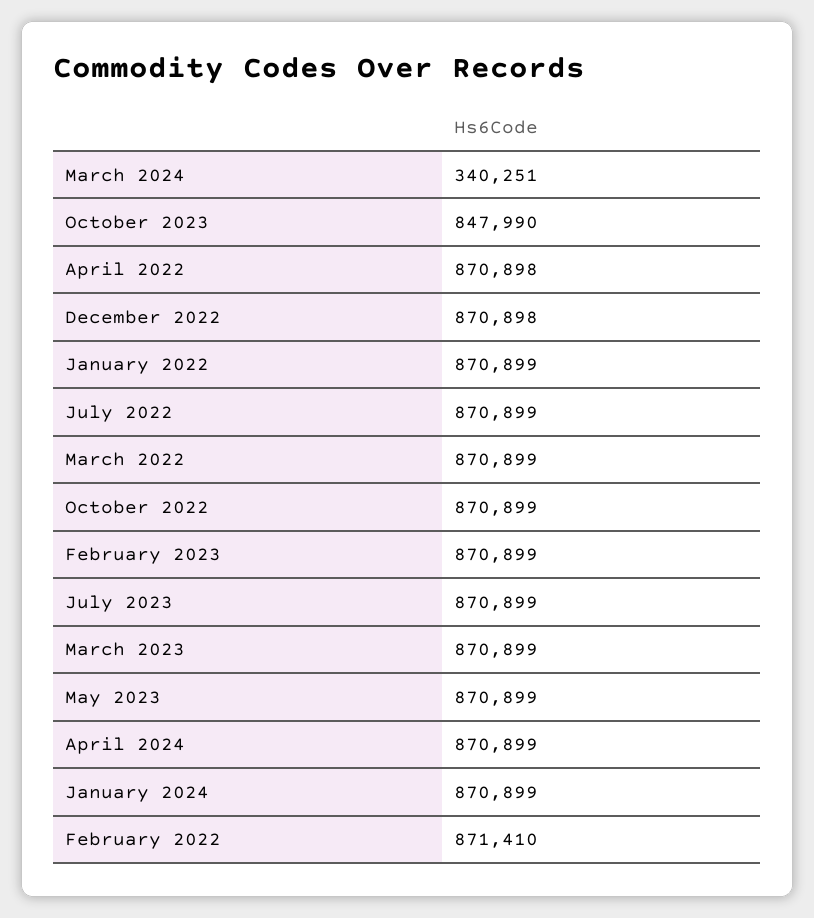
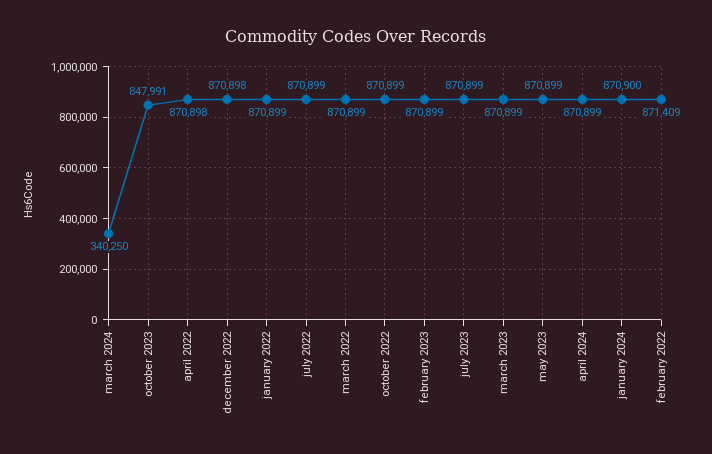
  {
-   "March 2024": 340251,
+   "March 2024": 340250,
-   "October 2023": 847990,
+   "October 2023": 847991,
    "April 2022": 870898,
    "December 2022": 870898,
    "January 2022": 870899,
    "July 2022": 870899,
    "March 2022": 870899,
    "October 2022": 870899,
    "February 2023": 870899,
    "July 2023": 870899,
    "March 2023": 870899,
    "May 2023": 870899,
    "April 2024": 870899,
-   "January 2024": 870899,
+   "January 2024": 870900,
-   "February 2022": 871410
+   "February 2022": 871409
  }

